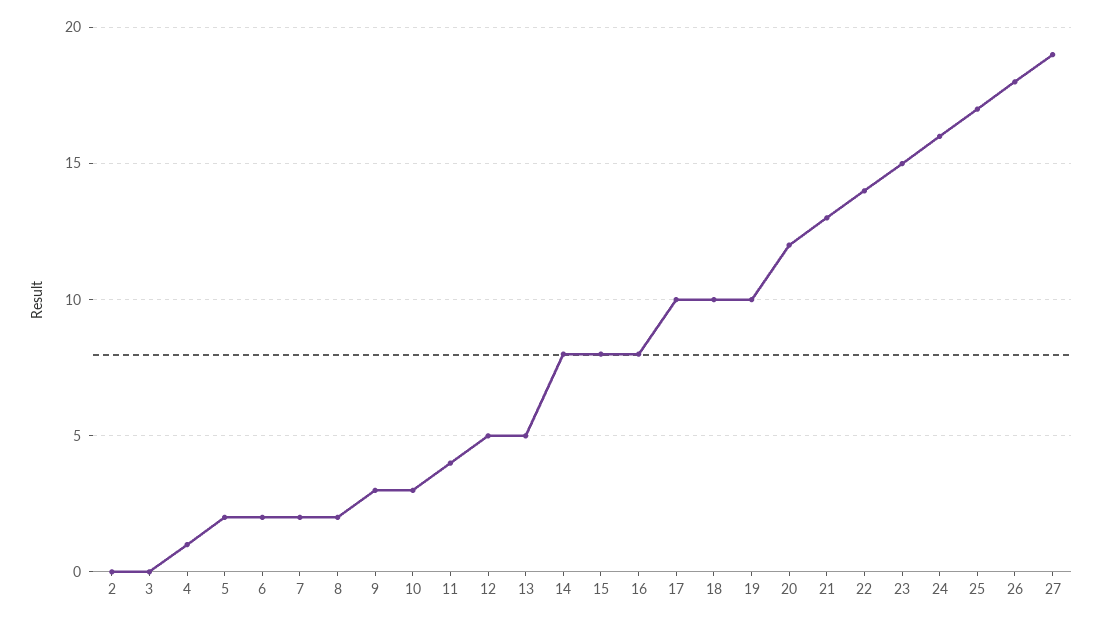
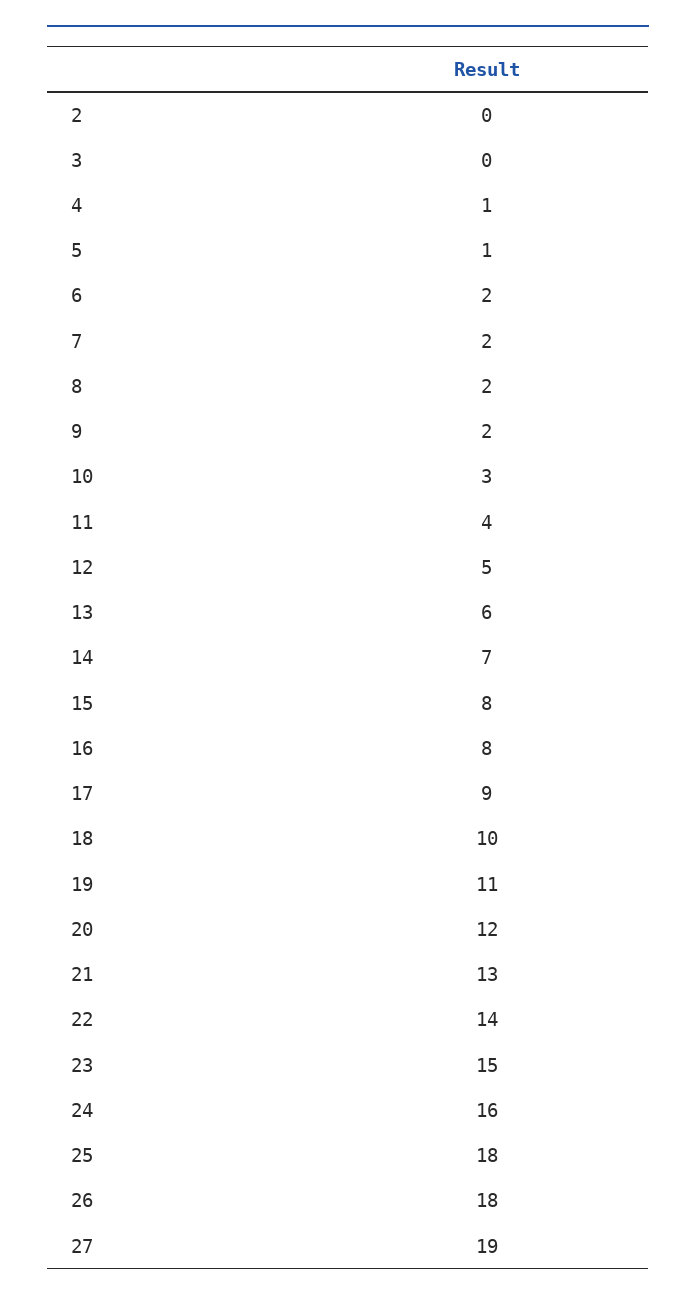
  {
    "2": 0,
    "3": 0,
    "4": 1,
-   "5": 2,
+   "5": 1,
    "6": 2,
    "7": 2,
    "8": 2,
-   "9": 3,
+   "9": 2,
    "10": 3,
    "11": 4,
    "12": 5,
-   "13": 5,
+   "13": 6,
-   "14": 8,
+   "14": 7,
    "15": 8,
    "16": 8,
-   "17": 10,
+   "17": 9,
    "18": 10,
-   "19": 10,
+   "19": 11,
    "20": 12,
    "21": 13,
    "22": 14,
    "23": 15,
    "24": 16,
-   "25": 17,
+   "25": 18,
    "26": 18,
    "27": 19
  }

